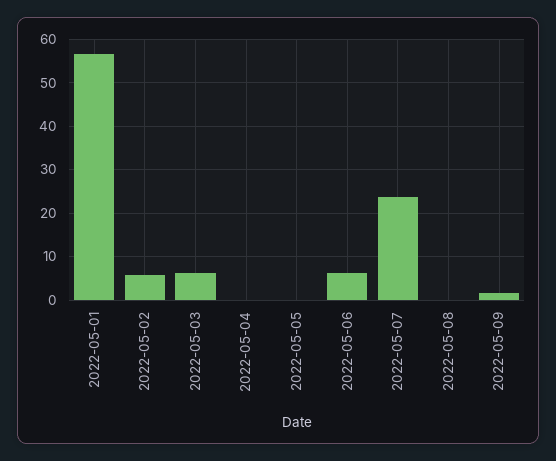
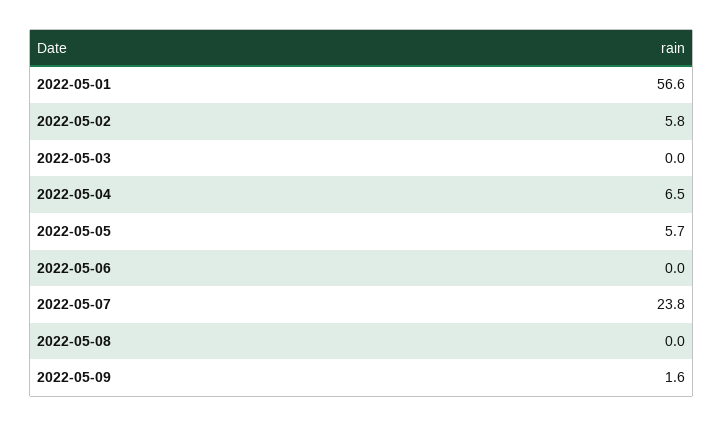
  {
    "2022-05-01": 56.6,
    "2022-05-02": 5.8,
-   "2022-05-03": 6,
+   "2022-05-03": 0,
-   "2022-05-04": 0,
+   "2022-05-04": 6.5,
-   "2022-05-05": 0,
+   "2022-05-05": 5.7,
-   "2022-05-06": 6,
+   "2022-05-06": 0,
    "2022-05-07": 23.8,
    "2022-05-08": 0,
    "2022-05-09": 1.6
  }

